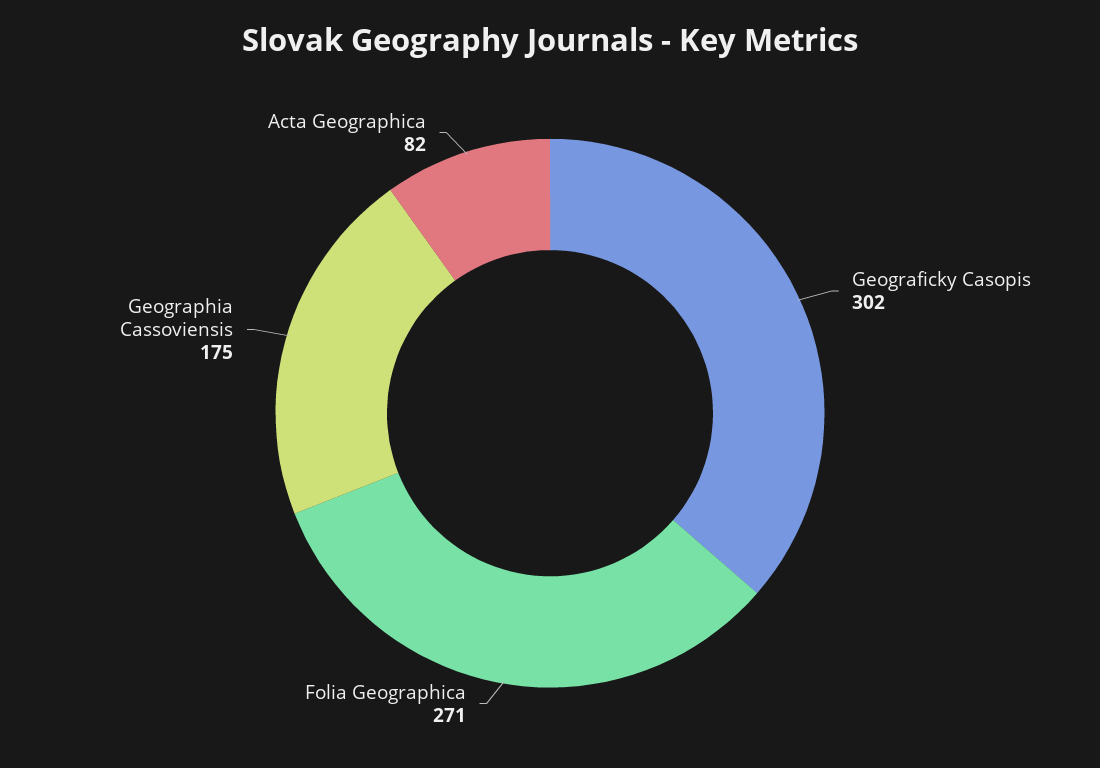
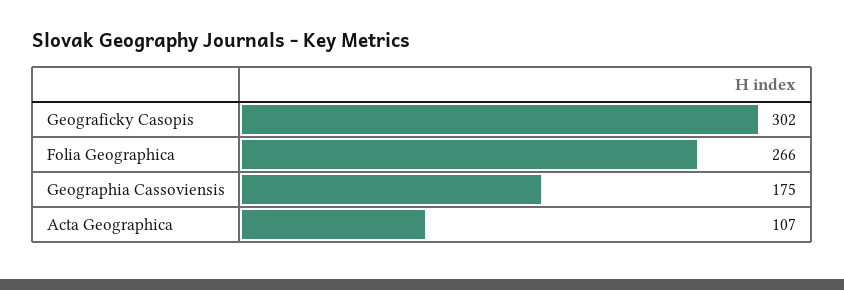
  {
    "Geograficky Casopis": 302,
-   "Folia Geographica": 271,
+   "Folia Geographica": 266,
    "Geographia Cassoviensis": 175,
-   "Acta Geographica": 82
+   "Acta Geographica": 107
  }

